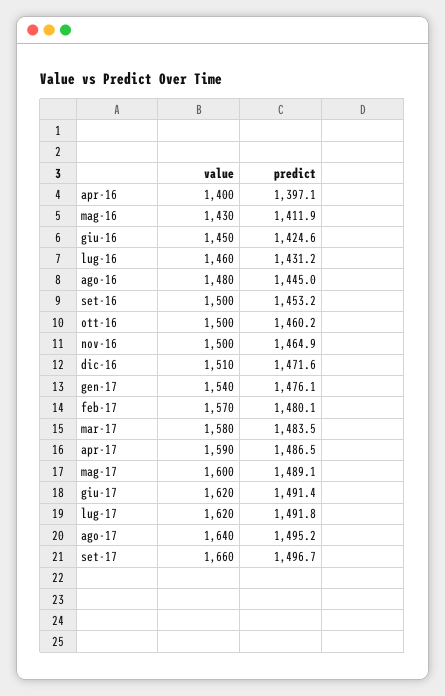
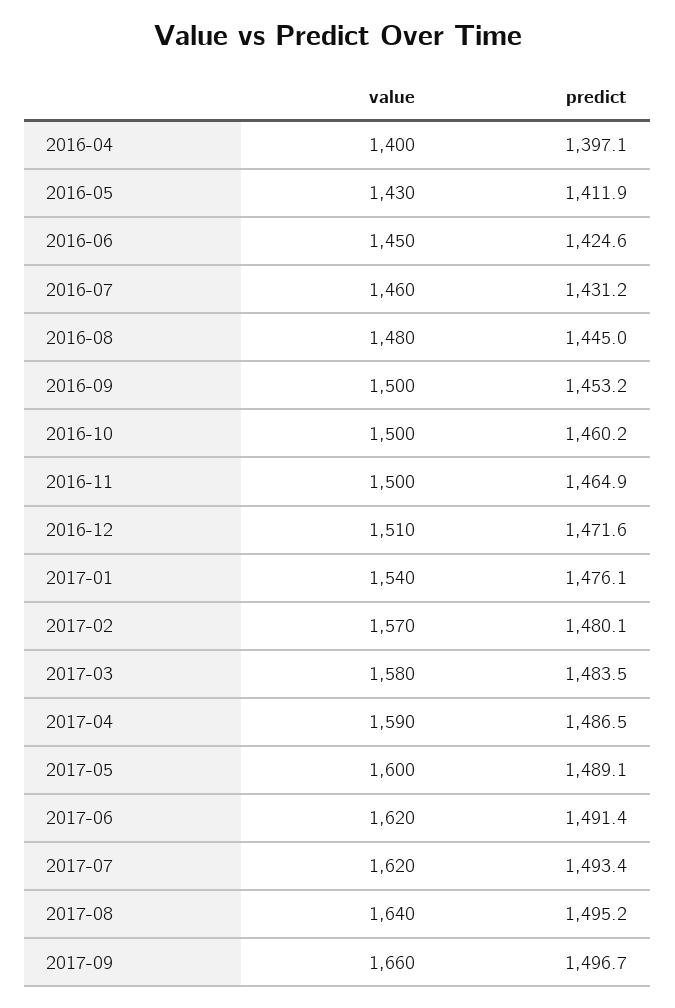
  {
    "value": {
      "apr-16": 1400,
      "mag-16": 1430,
      "giu-16": 1450,
      "lug-16": 1460,
      "ago-16": 1480,
      "set-16": 1500,
      "ott-16": 1500,
      "nov-16": 1500,
      "dic-16": 1510,
      "gen-17": 1540,
      "feb-17": 1570,
      "mar-17": 1580,
      "apr-17": 1590,
      "mag-17": 1600,
      "giu-17": 1620,
      "lug-17": 1620,
      "ago-17": 1640,
      "set-17": 1660
    },
    "predict": {
      "apr-16": 1397.1,
      "mag-16": 1411.9,
      "giu-16": 1424.6,
      "lug-16": 1431.2,
      "ago-16": 1445,
      "set-16": 1453.2,
      "ott-16": 1460.2,
      "nov-16": 1464.9,
      "dic-16": 1471.6,
      "gen-17": 1476.1,
      "feb-17": 1480.1,
      "mar-17": 1483.5,
      "apr-17": 1486.5,
      "mag-17": 1489.1,
      "giu-17": 1491.4,
-     "lug-17": 1491.8,
+     "lug-17": 1493.4,
      "ago-17": 1495.2,
      "set-17": 1496.7
    }
  }

